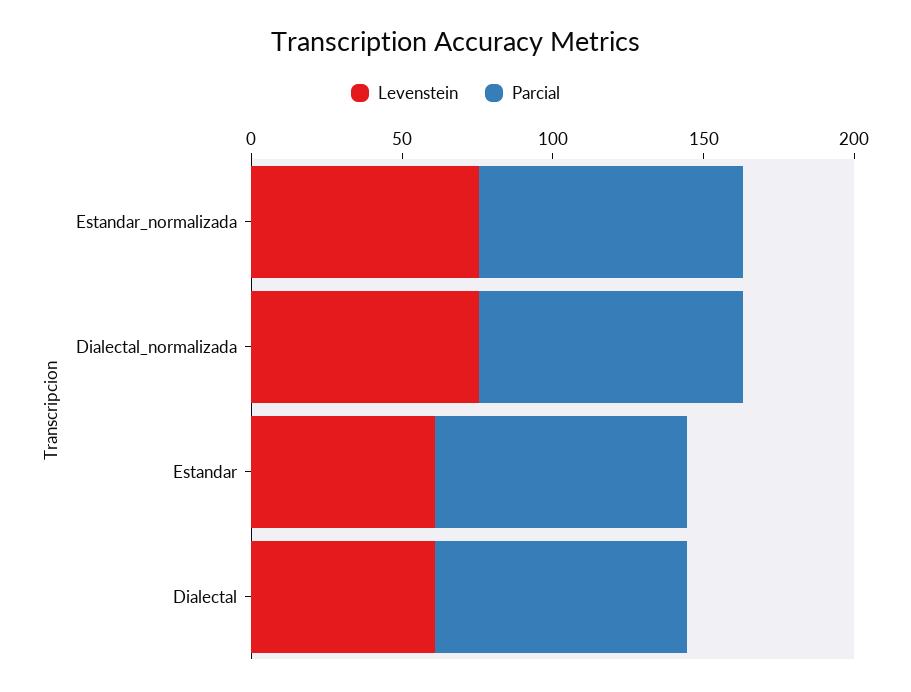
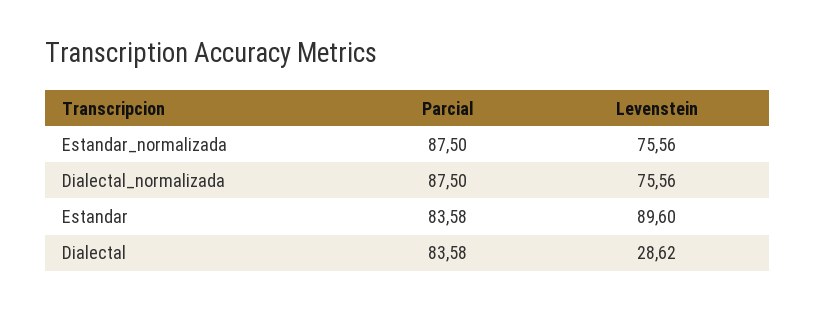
  {
    "Levenstein": {
      "Estandar_normalizada": 75.56,
      "Dialectal_normalizada": 75.56,
-     "Estandar": 60,
+     "Estandar": 89.6,
-     "Dialectal": 60
+     "Dialectal": 28.62
    },
    "Parcial": {
      "Estandar_normalizada": 87.5,
      "Dialectal_normalizada": 87.5,
      "Estandar": 83.58,
      "Dialectal": 83.58
    }
  }

